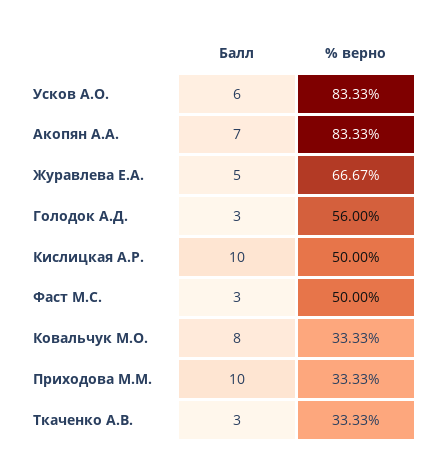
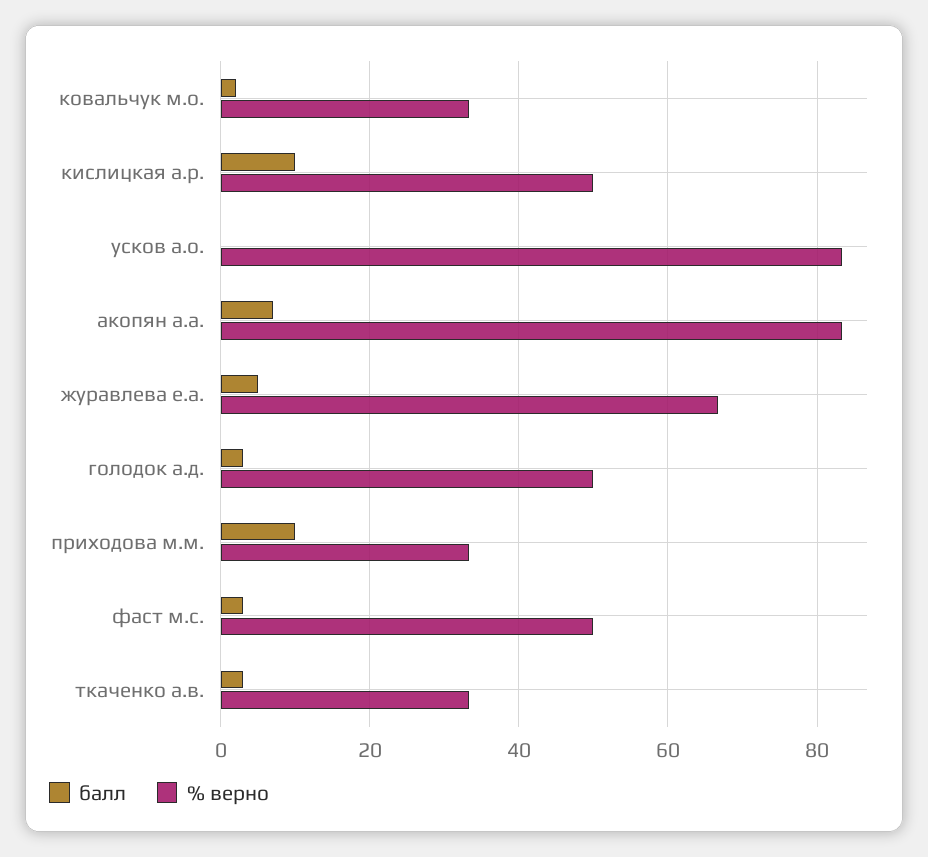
  {
    "Балл": {
-     "Усков А.О.": 6,
+     "Усков А.О.": 0,
      "Акопян А.А.": 7,
      "Журавлева Е.А.": 5,
      "Голодок А.Д.": 3,
      "Кислицкая А.Р.": 10,
      "Фаст М.С.": 3,
-     "Ковальчук М.О.": 8,
+     "Ковальчук М.О.": 2,
      "Приходова М.М.": 10,
      "Ткаченко А.В.": 3
    },
    "% верно": {
      "Усков А.О.": 83.33,
      "Акопян А.А.": 83.33,
      "Журавлева Е.А.": 66.67,
-     "Голодок А.Д.": 56,
+     "Голодок А.Д.": 50,
      "Кислицкая А.Р.": 50,
      "Фаст М.С.": 50,
      "Ковальчук М.О.": 33.33,
      "Приходова М.М.": 33.33,
      "Ткаченко А.В.": 33.33
    }
  }

